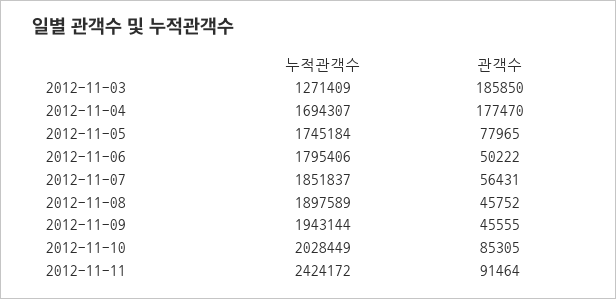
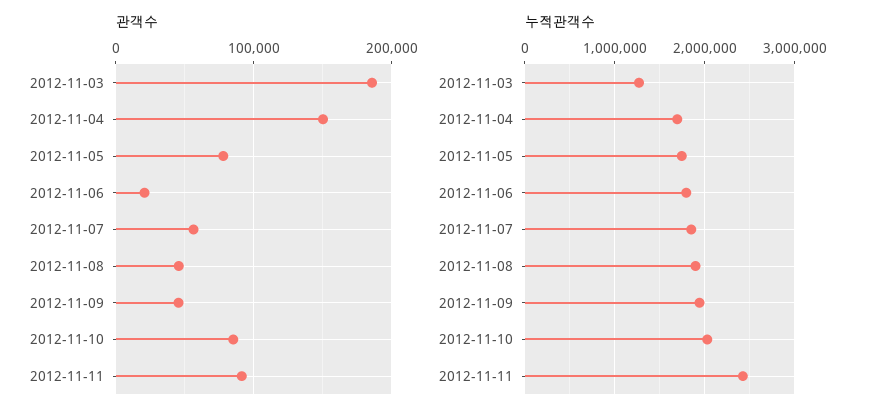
  {
    "누적관객수": {
      "2012-11-03": 1271409,
      "2012-11-04": 1694307,
      "2012-11-05": 1745184,
      "2012-11-06": 1795406,
      "2012-11-07": 1851837,
      "2012-11-08": 1897589,
      "2012-11-09": 1943144,
      "2012-11-10": 2028449,
      "2012-11-11": 2424172
    },
    "관객수": {
      "2012-11-03": 185850,
-     "2012-11-04": 177470,
+     "2012-11-04": 150000,
      "2012-11-05": 77965,
-     "2012-11-06": 50222,
+     "2012-11-06": 20000,
      "2012-11-07": 56431,
      "2012-11-08": 45752,
      "2012-11-09": 45555,
      "2012-11-10": 85305,
      "2012-11-11": 91464
    }
  }

